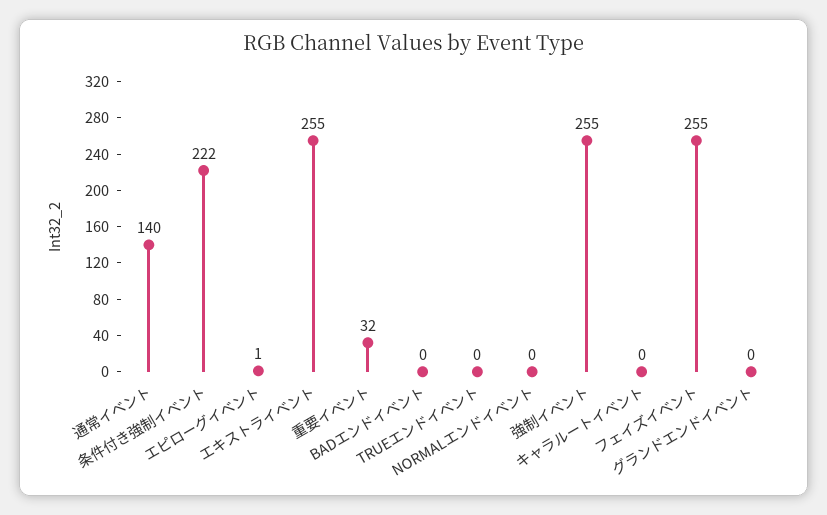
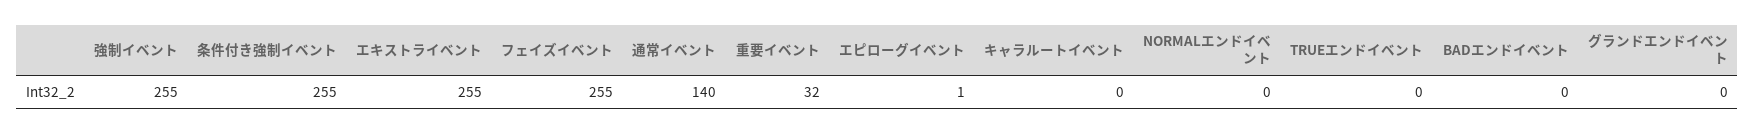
  {
    "通常イベント": 140,
-   "条件付き強制イベント": 222,
+   "条件付き強制イベント": 255,
    "エピローグイベント": 1,
    "エキストライベント": 255,
    "重要イベント": 32,
    "BADエンドイベント": 0,
    "TRUEエンドイベント": 0,
    "NORMALエンドイベント": 0,
    "強制イベント": 255,
    "キャラルートイベント": 0,
    "フェイズイベント": 255,
    "グランドエンドイベント": 0
  }

